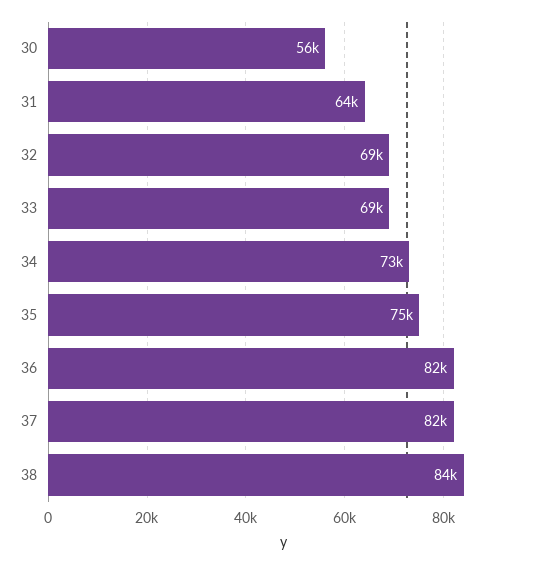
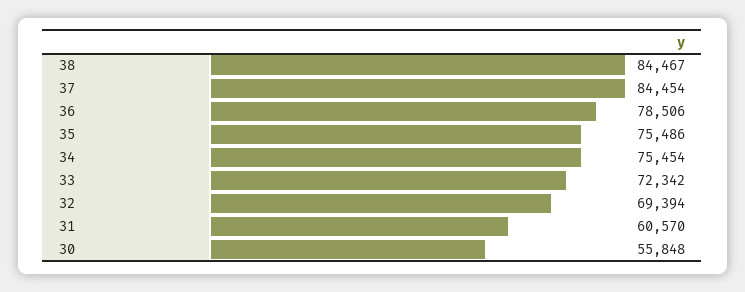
  {
    "30": 55848,
-   "31": 64000,
+   "31": 60570,
    "32": 69394,
-   "33": 69000,
+   "33": 72342,
-   "34": 73000,
+   "34": 75454,
    "35": 75486,
-   "36": 82000,
+   "36": 78506,
-   "37": 82000,
+   "37": 84454,
    "38": 84467
  }

